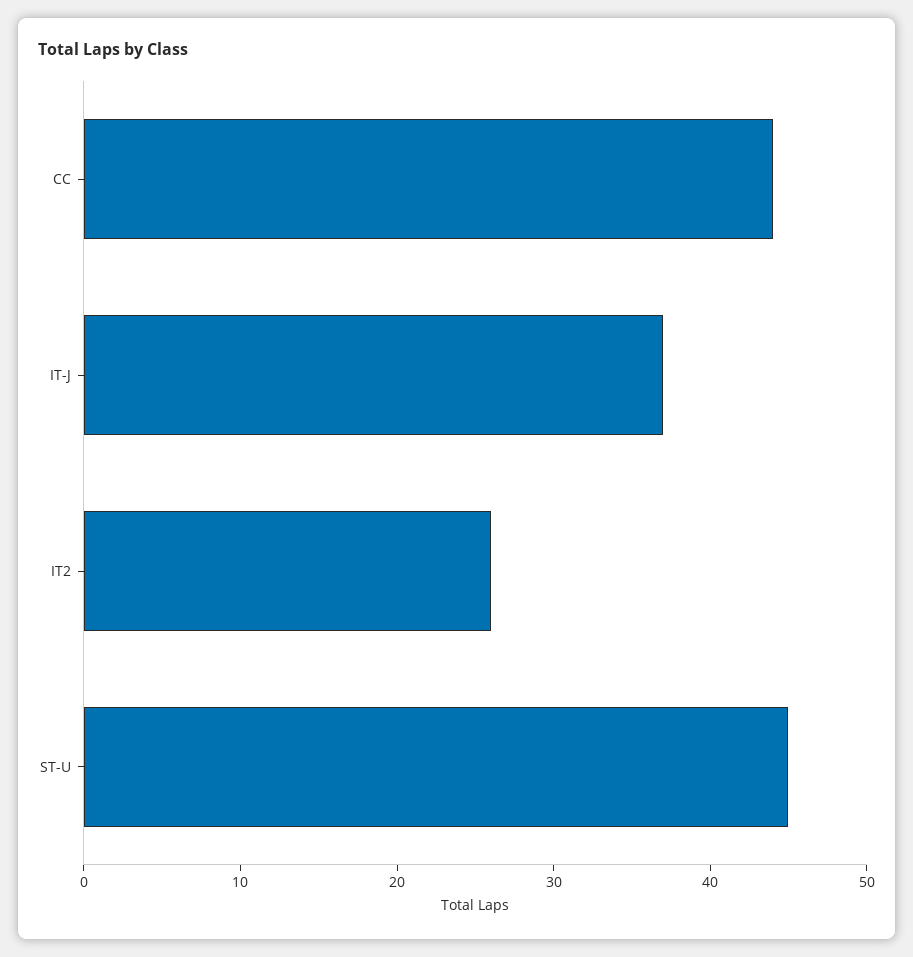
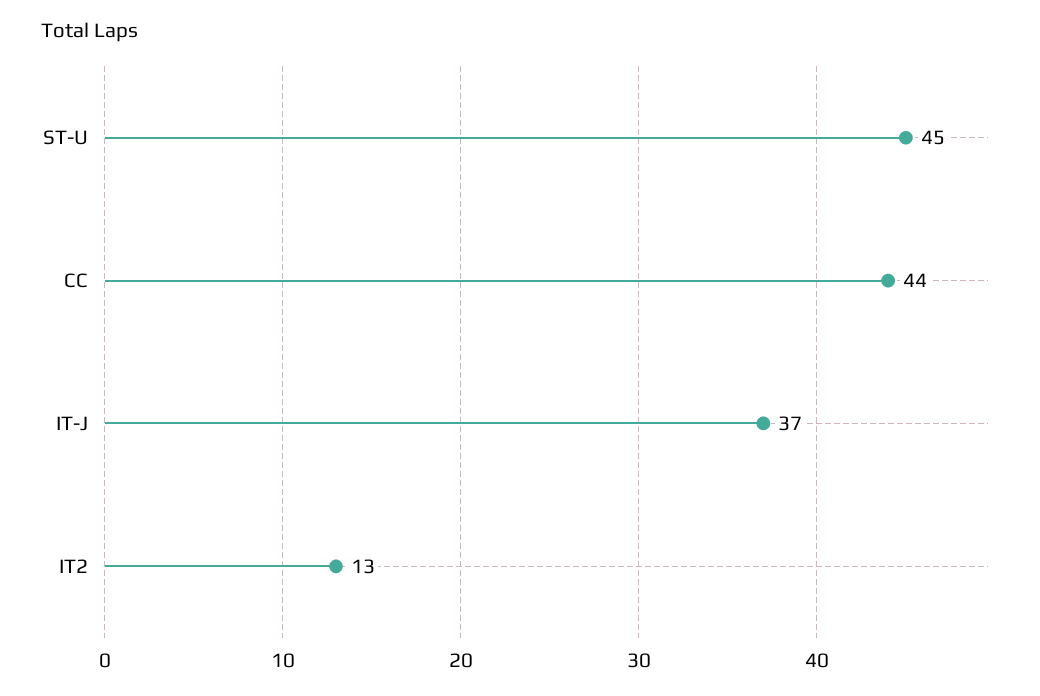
  {
    "CC": 44,
    "IT-J": 37,
-   "IT2": 26,
+   "IT2": 13,
    "ST-U": 45
  }

